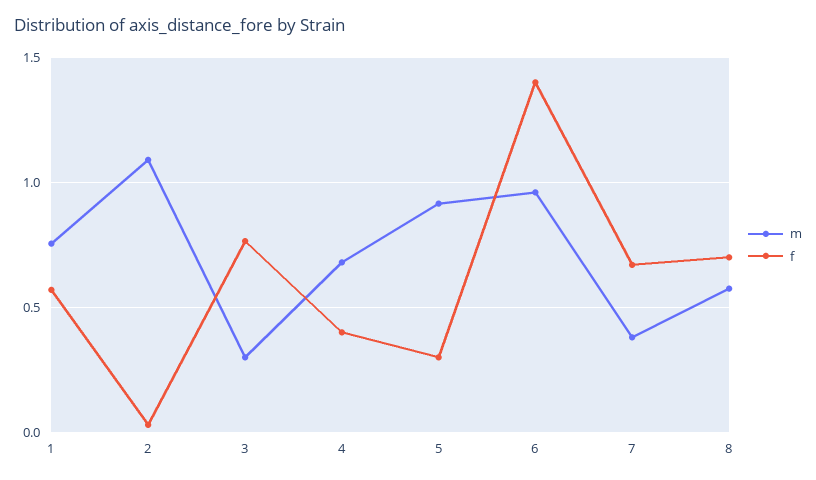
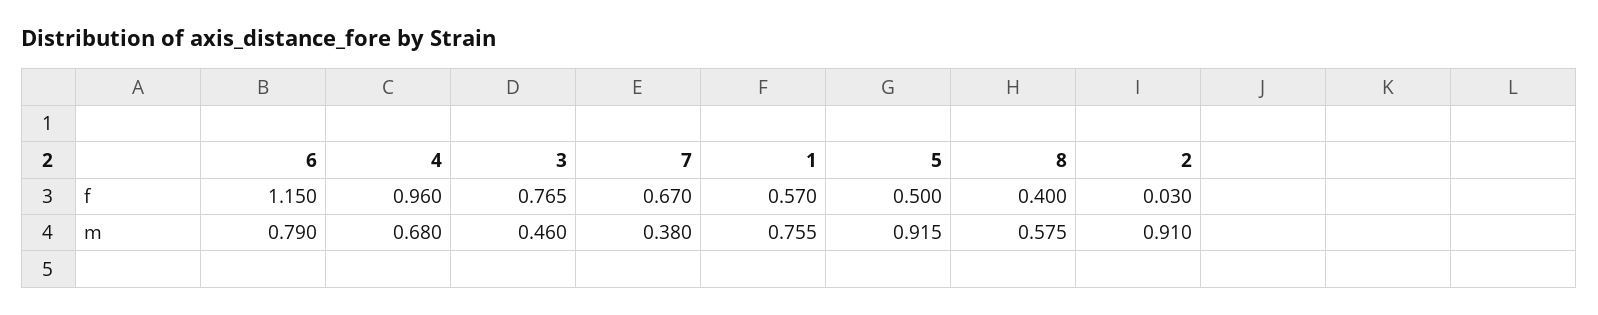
  {
    "m": {
      "1": 0.755,
-     "2": 1.1,
+     "2": 0.91,
-     "3": 0.3,
+     "3": 0.46,
      "4": 0.68,
      "5": 0.915,
-     "6": 0.95,
+     "6": 0.79,
      "7": 0.38,
      "8": 0.575
    },
    "f": {
      "1": 0.57,
      "2": 0.03,
      "3": 0.765,
-     "4": 0.4,
+     "4": 0.96,
-     "5": 0.3,
+     "5": 0.5,
-     "6": 1.4,
+     "6": 1.15,
      "7": 0.67,
-     "8": 0.7
+     "8": 0.4
    }
  }

